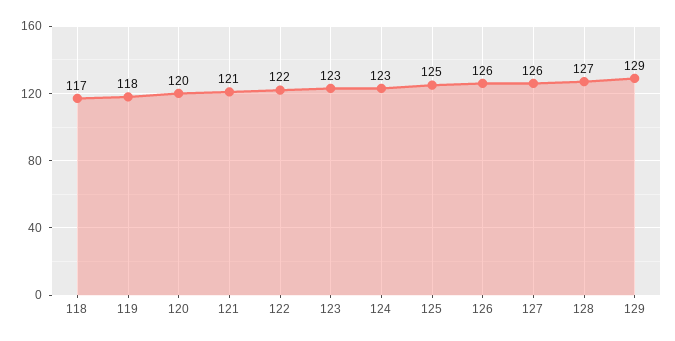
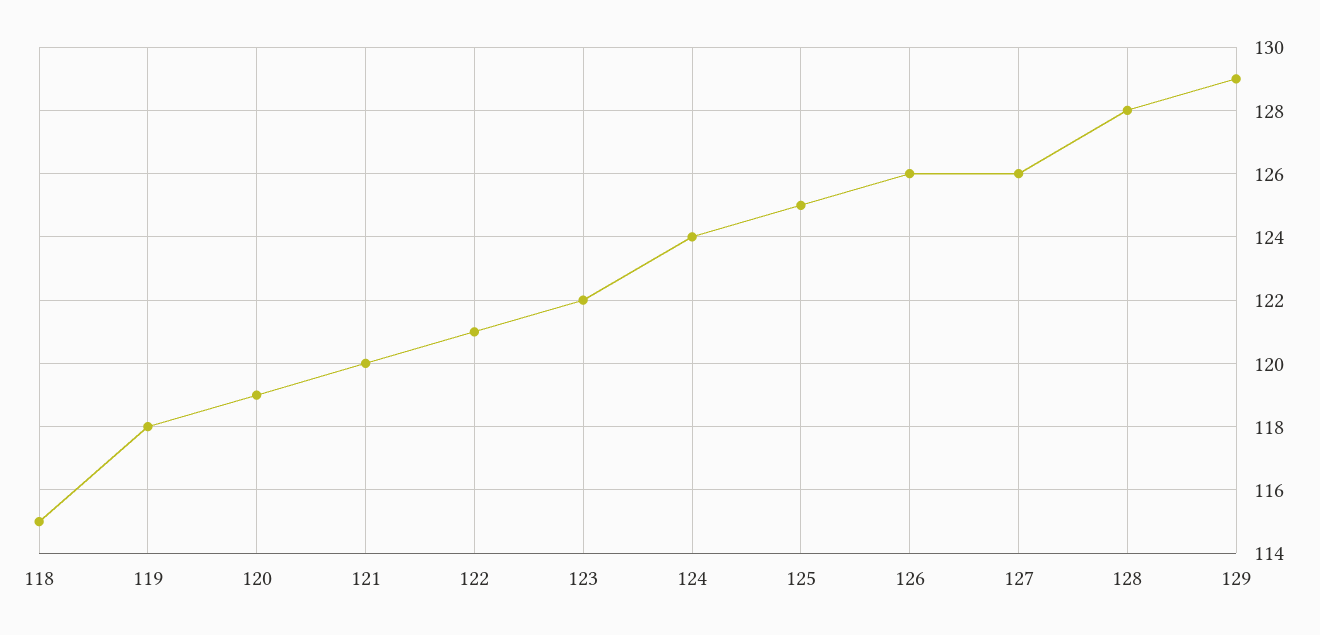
  {
-   "118": 117,
+   "118": 115,
    "119": 118,
-   "120": 120,
+   "120": 119,
-   "121": 121,
+   "121": 120,
-   "122": 122,
+   "122": 121,
-   "123": 123,
+   "123": 122,
-   "124": 123,
+   "124": 124,
    "125": 125,
    "126": 126,
    "127": 126,
-   "128": 127,
+   "128": 128,
    "129": 129
  }

